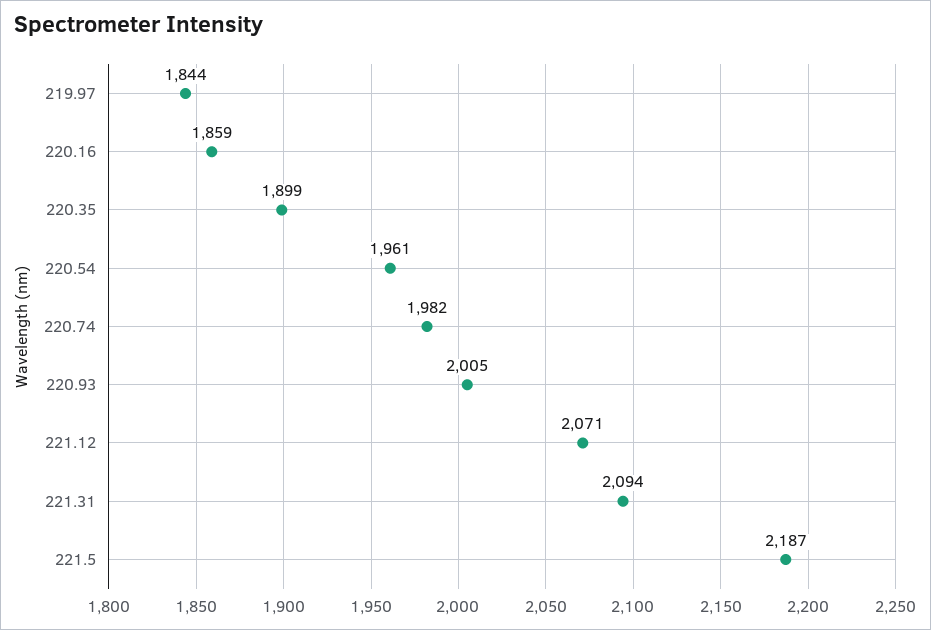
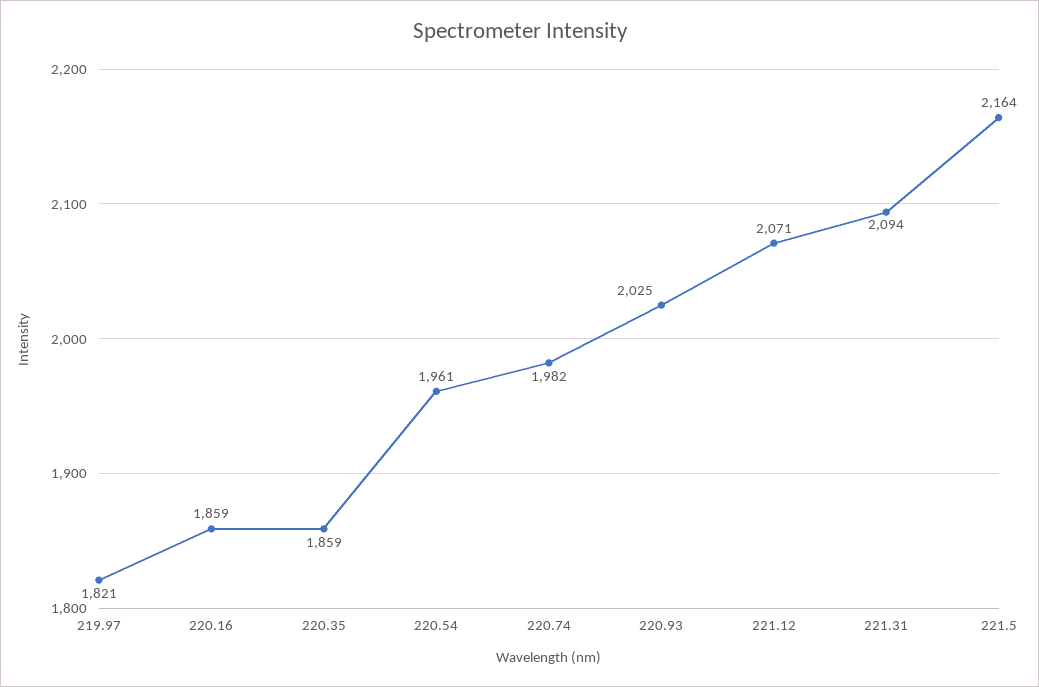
  {
-   "219.97": 1844,
+   "219.97": 1821,
    "220.16": 1859,
-   "220.35": 1899,
+   "220.35": 1859,
    "220.54": 1961,
    "220.74": 1982,
-   "220.93": 2005,
+   "220.93": 2025,
    "221.12": 2071,
    "221.31": 2094,
-   "221.5": 2187
+   "221.5": 2164
  }

